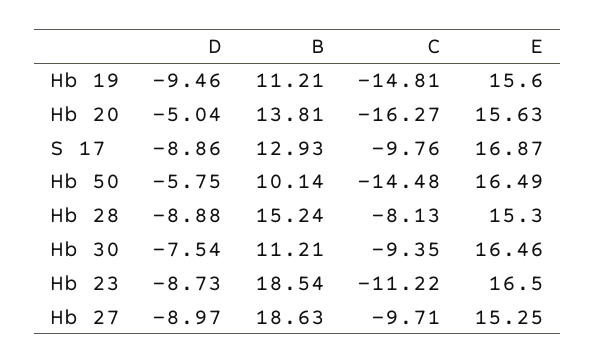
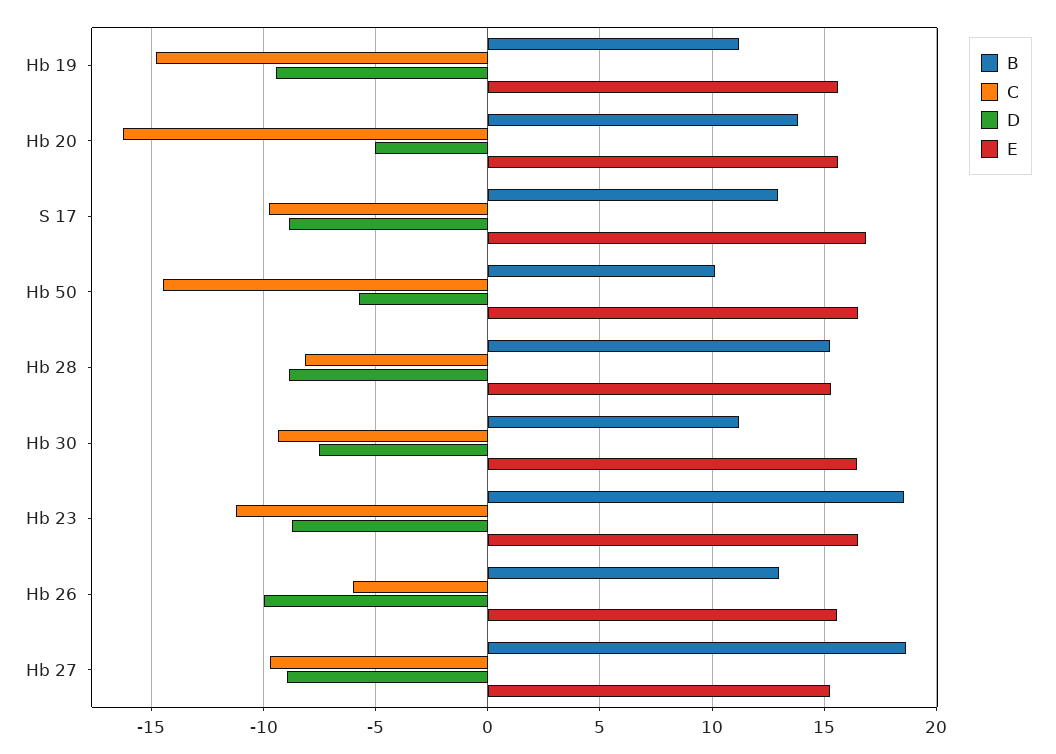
  {
    "D": {
      "Hb 19": -9.46,
      "Hb 20": -5.04,
      "S 17": -8.86,
      "Hb 50": -5.75,
      "Hb 28": -8.88,
      "Hb 30": -7.54,
      "Hb 23": -8.73,
-     "Hb 27": -8.97
+     "Hb 27": -8.97,
+     "Hb 26": -10
    },
    "B": {
      "Hb 19": 11.21,
      "Hb 20": 13.81,
      "S 17": 12.93,
      "Hb 50": 10.14,
      "Hb 28": 15.24,
      "Hb 30": 11.21,
      "Hb 23": 18.54,
-     "Hb 27": 18.63
+     "Hb 27": 18.63,
+     "Hb 26": 13
    },
    "C": {
      "Hb 19": -14.81,
      "Hb 20": -16.27,
      "S 17": -9.76,
      "Hb 50": -14.48,
      "Hb 28": -8.13,
      "Hb 30": -9.35,
      "Hb 23": -11.22,
-     "Hb 27": -9.71
+     "Hb 27": -9.71,
+     "Hb 26": -6
    },
    "E": {
      "Hb 19": 15.6,
      "Hb 20": 15.63,
      "S 17": 16.87,
      "Hb 50": 16.49,
      "Hb 28": 15.3,
      "Hb 30": 16.46,
      "Hb 23": 16.5,
-     "Hb 27": 15.25
+     "Hb 27": 15.25,
+     "Hb 26": 15.5
    }
  }

